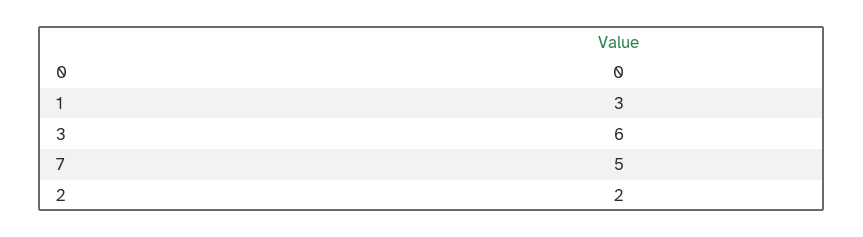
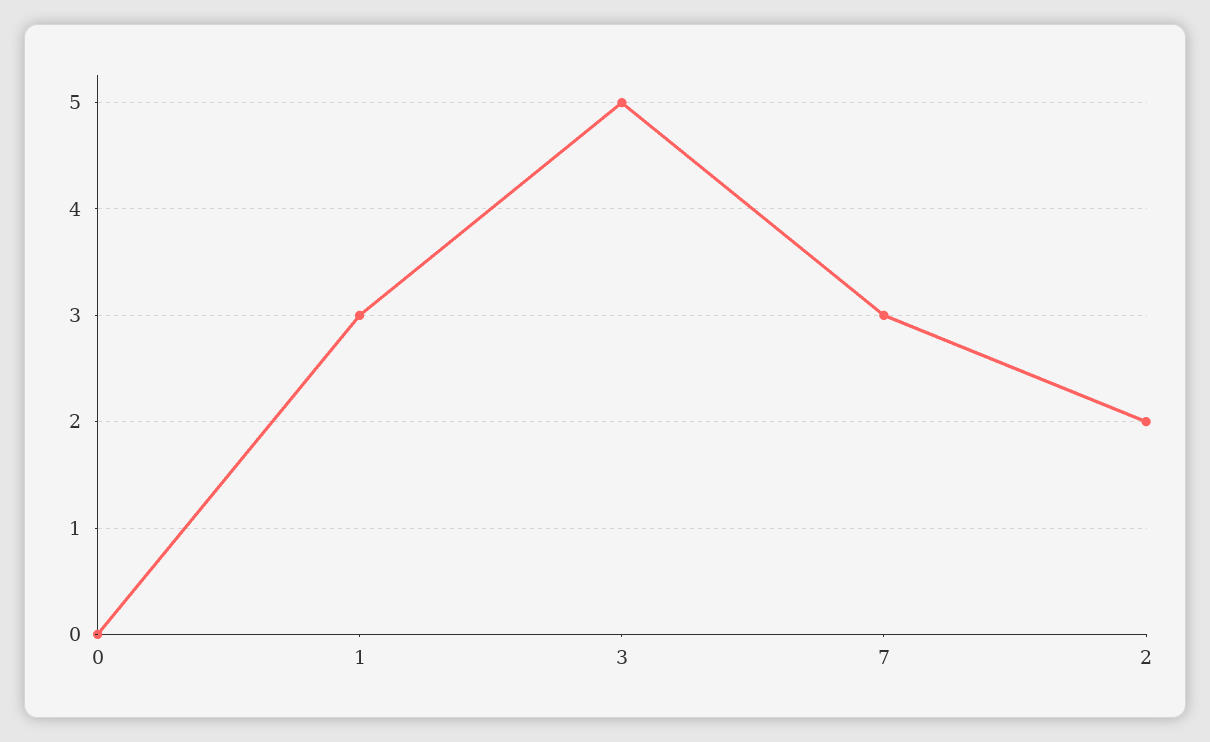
  {
    "0": 0,
    "1": 3,
-   "3": 6,
+   "3": 5,
-   "7": 5,
+   "7": 3,
    "2": 2
  }

